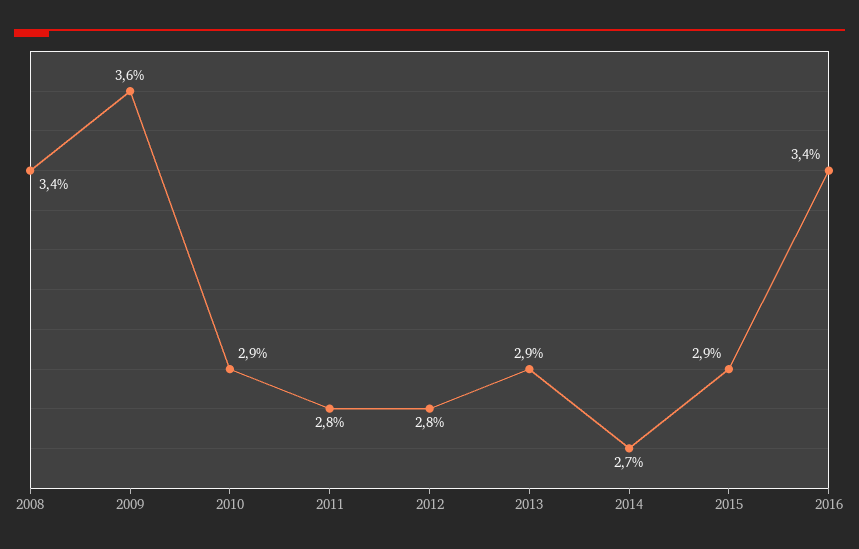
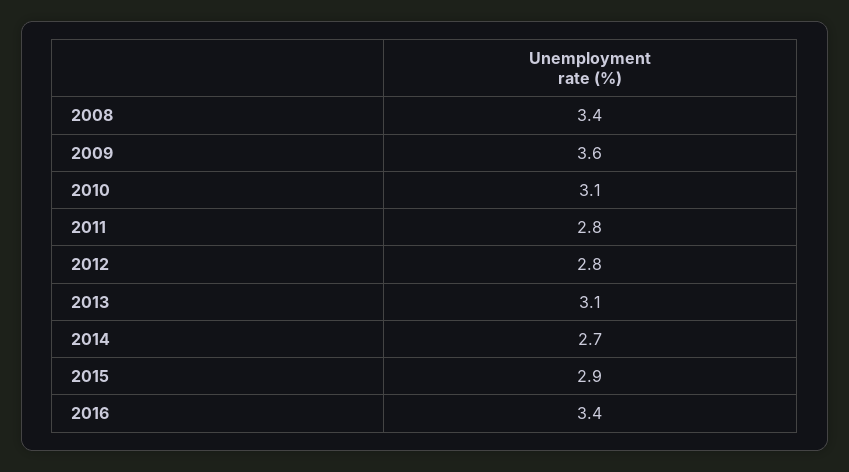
  {
    "2008": 3.4,
    "2009": 3.6,
-   "2010": 2.9,
+   "2010": 3.1,
    "2011": 2.8,
    "2012": 2.8,
-   "2013": 2.9,
+   "2013": 3.1,
    "2014": 2.7,
    "2015": 2.9,
    "2016": 3.4
  }

